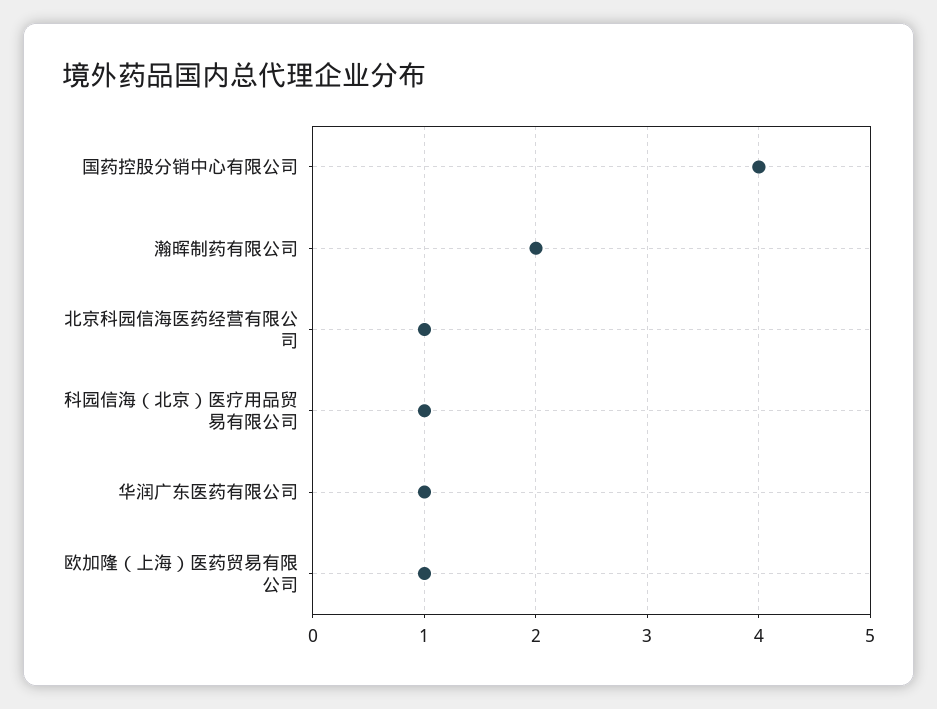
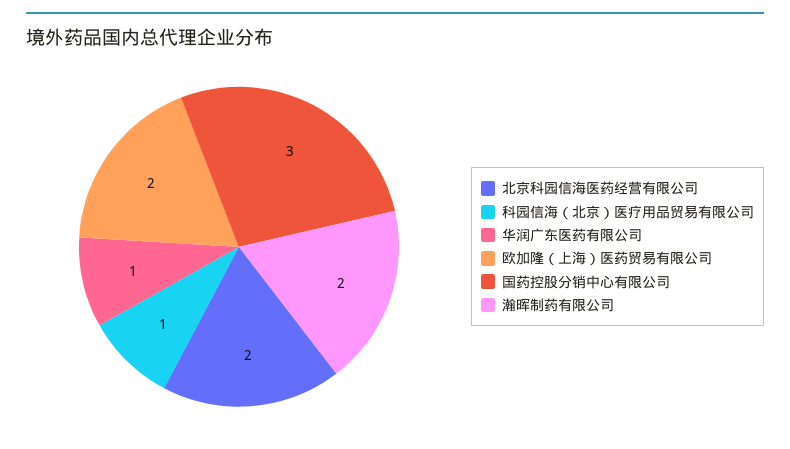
  {
-   "国药控股分销中心有限公司": 4,
+   "国药控股分销中心有限公司": 3,
    "瀚晖制药有限公司": 2,
-   "北京科园信海医药经营有限公司": 1,
+   "北京科园信海医药经营有限公司": 2,
    "科园信海（北京）医疗用品贸易有限公司": 1,
    "华润广东医药有限公司": 1,
-   "欧加隆（上海）医药贸易有限公司": 1
+   "欧加隆（上海）医药贸易有限公司": 2
  }

